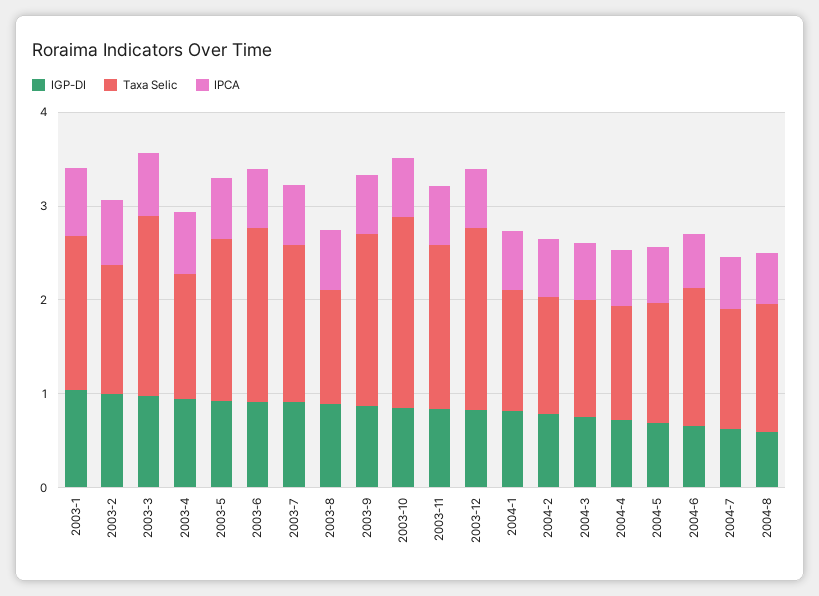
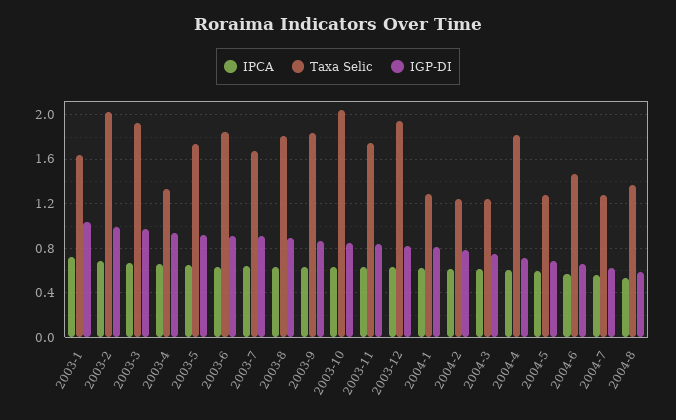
  {
    "IGP-DI": {
      "2003-1": 1,
      "2003-2": 1,
      "2003-3": 1,
      "2003-4": 0.9,
      "2003-5": 0.9,
      "2003-6": 0.9,
      "2003-7": 0.9,
      "2003-8": 0.9,
      "2003-9": 0.9,
      "2003-10": 0.8,
      "2003-11": 0.8,
      "2003-12": 0.8,
      "2004-1": 0.8,
      "2004-2": 0.8,
      "2004-3": 0.7,
      "2004-4": 0.7,
      "2004-5": 0.7,
      "2004-6": 0.7,
      "2004-7": 0.6,
      "2004-8": 0.6
    },
    "Taxa Selic": {
      "2003-1": 1.6,
-     "2003-2": 1.4,
+     "2003-2": 2,
      "2003-3": 1.9,
      "2003-4": 1.3,
      "2003-5": 1.7,
      "2003-6": 1.8,
      "2003-7": 1.7,
-     "2003-8": 1.2,
+     "2003-8": 1.8,
      "2003-9": 1.8,
      "2003-10": 2,
      "2003-11": 1.7,
      "2003-12": 1.9,
      "2004-1": 1.3,
      "2004-2": 1.2,
      "2004-3": 1.2,
-     "2004-4": 1.2,
+     "2004-4": 1.8,
      "2004-5": 1.3,
      "2004-6": 1.5,
      "2004-7": 1.3,
      "2004-8": 1.4
    },
    "IPCA": {
      "2003-1": 0.7,
      "2003-2": 0.7,
      "2003-3": 0.7,
      "2003-4": 0.7,
      "2003-5": 0.6,
      "2003-6": 0.6,
      "2003-7": 0.6,
      "2003-8": 0.6,
      "2003-9": 0.6,
      "2003-10": 0.6,
      "2003-11": 0.6,
      "2003-12": 0.6,
      "2004-1": 0.6,
      "2004-2": 0.6,
      "2004-3": 0.6,
      "2004-4": 0.6,
      "2004-5": 0.6,
      "2004-6": 0.6,
      "2004-7": 0.6,
      "2004-8": 0.5
    }
  }

